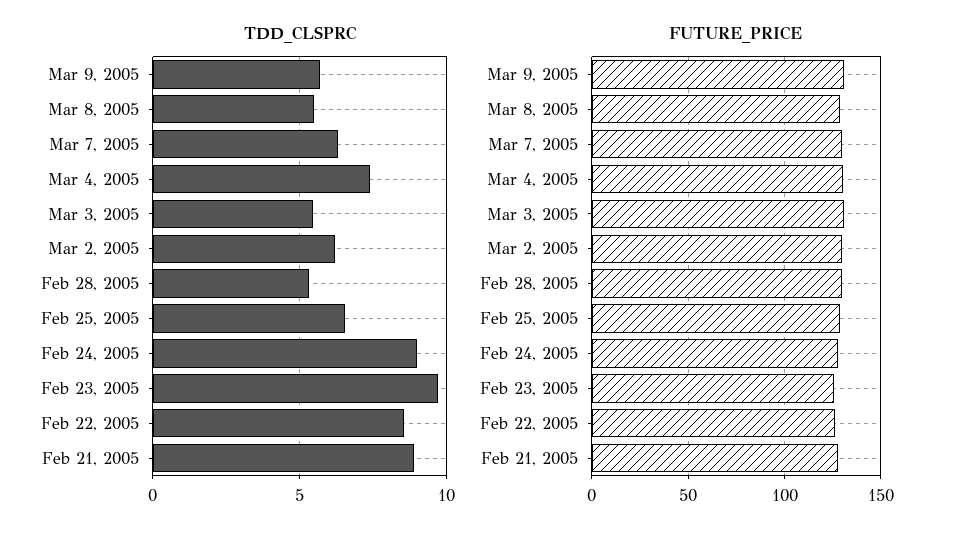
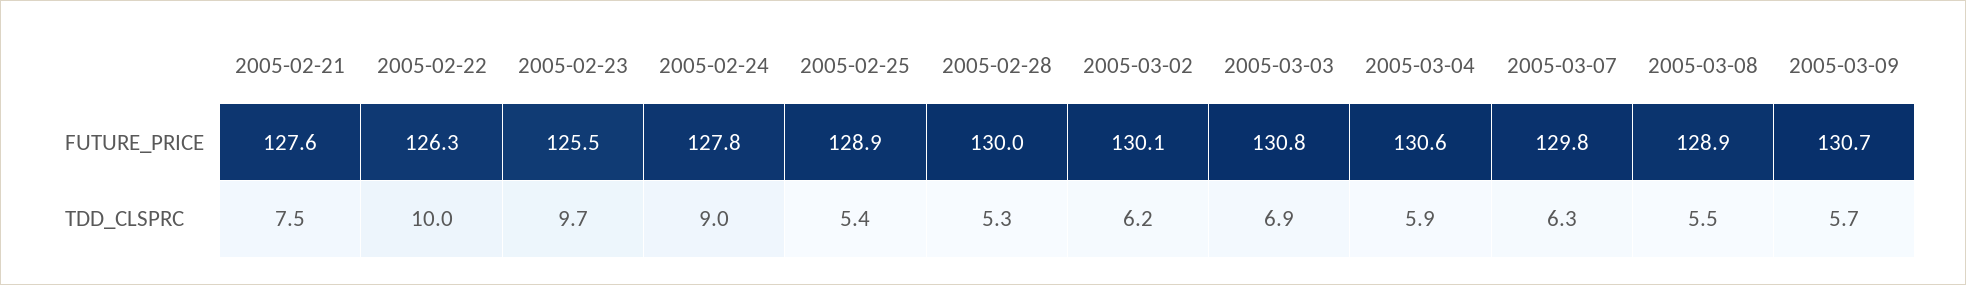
  {
    "TDD_CLSPRC": {
      "Mar 9, 2005": 5.7,
      "Mar 8, 2005": 5.5,
      "Mar 7, 2005": 6.3,
-     "Mar 4, 2005": 7.5,
+     "Mar 4, 2005": 5.9,
-     "Mar 3, 2005": 5.5,
+     "Mar 3, 2005": 6.9,
      "Mar 2, 2005": 6.2,
      "Feb 28, 2005": 5.3,
-     "Feb 25, 2005": 6.5,
+     "Feb 25, 2005": 5.4,
      "Feb 24, 2005": 9,
      "Feb 23, 2005": 9.7,
-     "Feb 22, 2005": 8.5,
+     "Feb 22, 2005": 10,
-     "Feb 21, 2005": 9
+     "Feb 21, 2005": 7.5
    },
    "FUTURE_PRICE": {
      "Mar 9, 2005": 130.7,
      "Mar 8, 2005": 128.9,
      "Mar 7, 2005": 129.8,
      "Mar 4, 2005": 130.6,
      "Mar 3, 2005": 130.8,
      "Mar 2, 2005": 130.1,
      "Feb 28, 2005": 130,
      "Feb 25, 2005": 128.9,
      "Feb 24, 2005": 127.8,
      "Feb 23, 2005": 125.5,
      "Feb 22, 2005": 126.3,
      "Feb 21, 2005": 127.6
    }
  }

